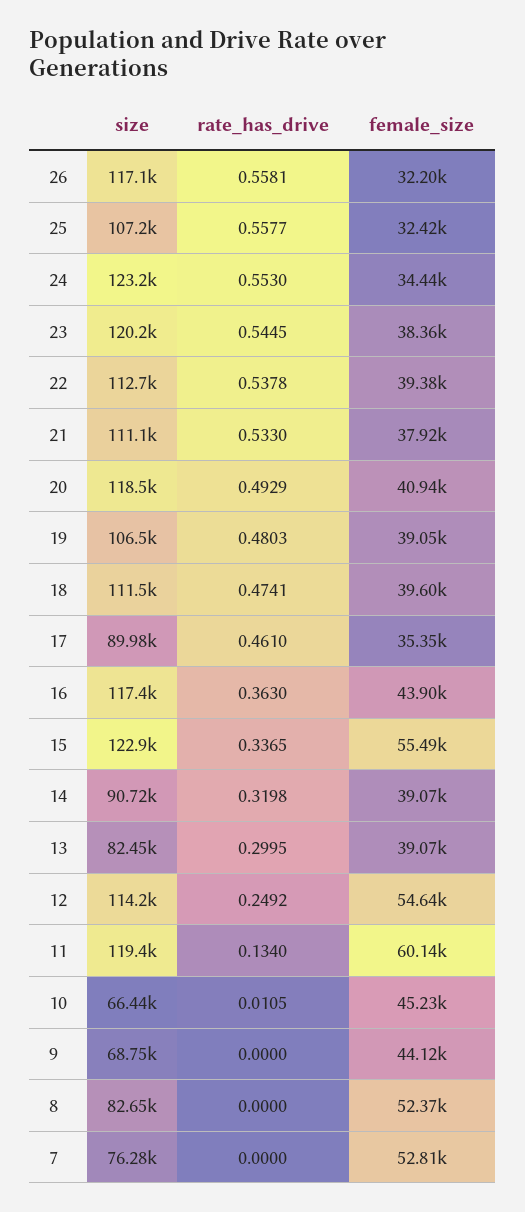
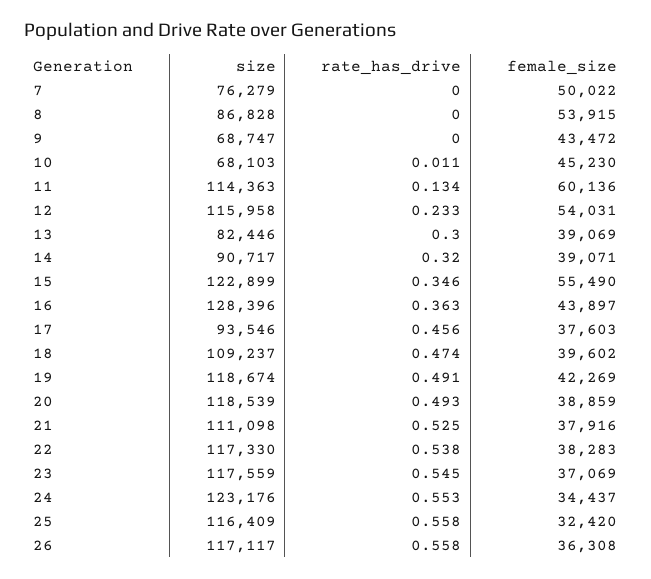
  {
    "size": {
      "26": 117117,
-     "25": 107200,
+     "25": 116409,
      "24": 123176,
-     "23": 120200,
+     "23": 117559,
-     "22": 112700,
+     "22": 117330,
      "21": 111098,
      "20": 118539,
-     "19": 106500,
+     "19": 118674,
-     "18": 111500,
+     "18": 109237,
-     "17": 89980,
+     "17": 93546,
-     "16": 117400,
+     "16": 128396,
      "15": 122899,
      "14": 90717,
      "13": 82446,
-     "12": 114200,
+     "12": 115958,
-     "11": 119400,
+     "11": 114363,
-     "10": 66440,
+     "10": 68103,
      "9": 68747,
-     "8": 82650,
+     "8": 86828,
      "7": 76279
    },
    "rate_has_drive": {
      "26": 0.5581,
      "25": 0.5577,
      "24": 0.553,
      "23": 0.5445,
      "22": 0.5378,
-     "21": 0.533,
+     "21": 0.525,
      "20": 0.4929,
-     "19": 0.4803,
+     "19": 0.491,
      "18": 0.4741,
-     "17": 0.461,
+     "17": 0.456,
      "16": 0.363,
-     "15": 0.3365,
+     "15": 0.346,
      "14": 0.3198,
      "13": 0.2995,
-     "12": 0.2492,
+     "12": 0.233,
      "11": 0.134,
      "10": 0.0105,
      "9": 0,
      "8": 0,
      "7": 0
    },
    "female_size": {
-     "26": 32200,
+     "26": 36308,
      "25": 32420,
      "24": 34437,
-     "23": 38360,
+     "23": 37069,
-     "22": 39380,
+     "22": 38283,
      "21": 37916,
-     "20": 40940,
+     "20": 38859,
-     "19": 39050,
+     "19": 42269,
      "18": 39602,
-     "17": 35350,
+     "17": 37603,
      "16": 43897,
      "15": 55490,
      "14": 39071,
      "13": 39069,
-     "12": 54640,
+     "12": 54031,
      "11": 60136,
      "10": 45230,
-     "9": 44120,
+     "9": 43472,
-     "8": 52370,
+     "8": 53915,
-     "7": 52810
+     "7": 50022
    }
  }

